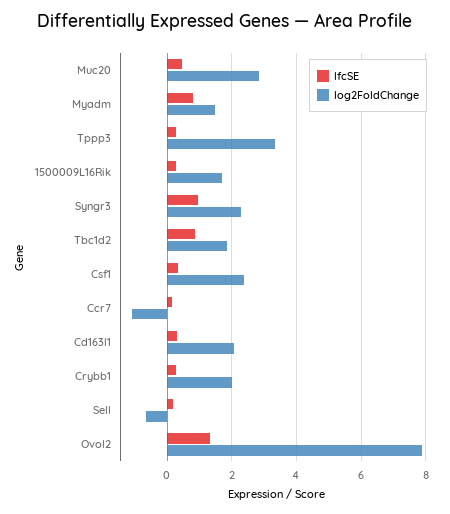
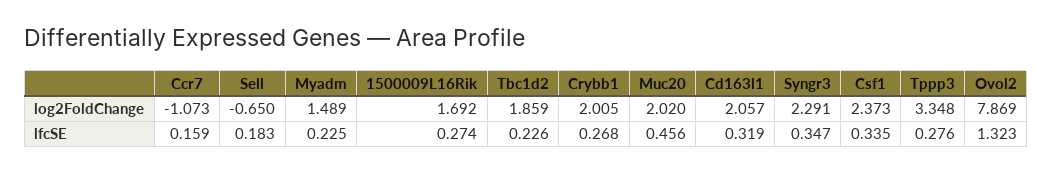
  {
    "lfcSE": {
      "Muc20": 0.456,
-     "Myadm": 0.8,
+     "Myadm": 0.225,
      "Tppp3": 0.276,
      "1500009L16Rik": 0.274,
-     "Syngr3": 1,
+     "Syngr3": 0.347,
-     "Tbc1d2": 0.8,
+     "Tbc1d2": 0.226,
      "Csf1": 0.335,
      "Ccr7": 0.159,
      "Cd163l1": 0.319,
      "Crybb1": 0.268,
      "Sell": 0.183,
      "Ovol2": 1.323
    },
    "log2FoldChange": {
-     "Muc20": 2.8,
+     "Muc20": 2.02,
      "Myadm": 1.489,
      "Tppp3": 3.348,
      "1500009L16Rik": 1.692,
      "Syngr3": 2.291,
      "Tbc1d2": 1.859,
      "Csf1": 2.373,
      "Ccr7": -1.073,
      "Cd163l1": 2.057,
      "Crybb1": 2.005,
      "Sell": -0.65,
      "Ovol2": 7.869
    }
  }

